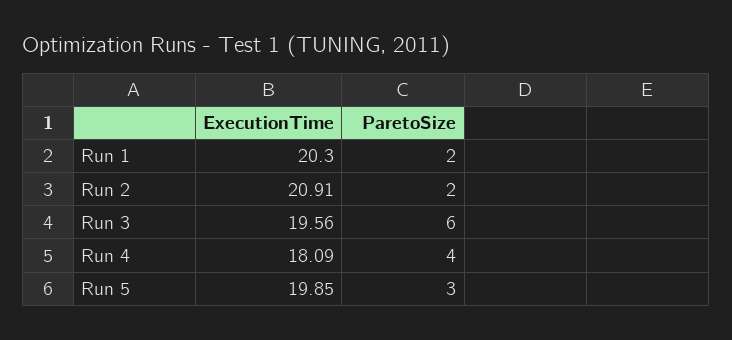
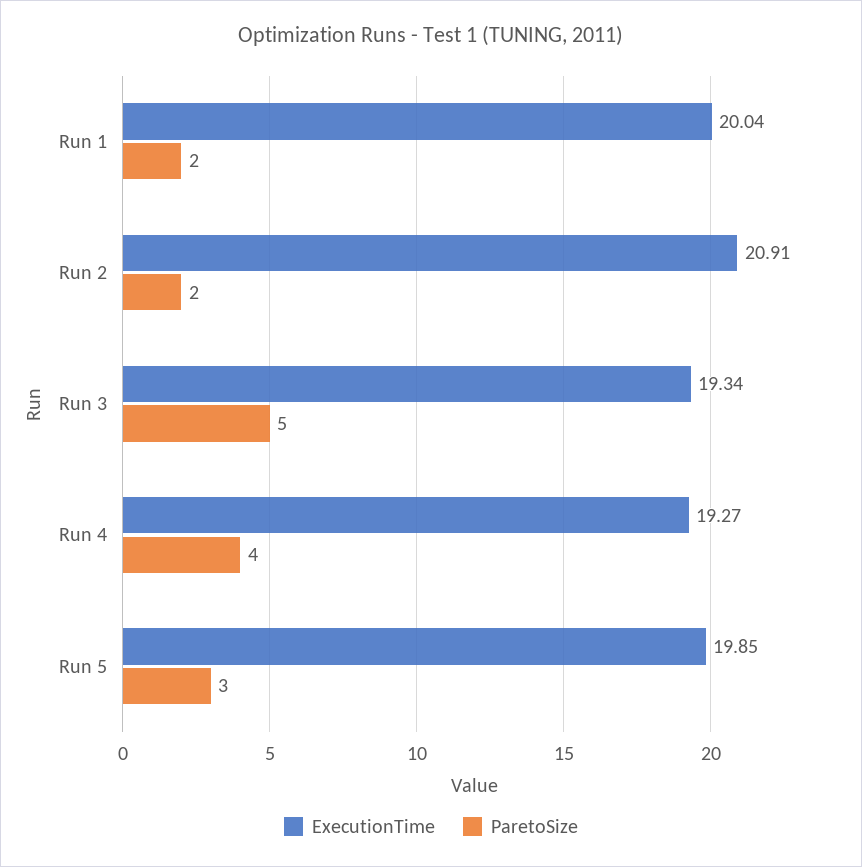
  {
    "ExecutionTime": {
-     "Run 1": 20.3,
+     "Run 1": 20.04,
      "Run 2": 20.91,
-     "Run 3": 19.56,
+     "Run 3": 19.34,
-     "Run 4": 18.09,
+     "Run 4": 19.27,
      "Run 5": 19.85
    },
    "ParetoSize": {
      "Run 1": 2,
      "Run 2": 2,
-     "Run 3": 6,
+     "Run 3": 5,
      "Run 4": 4,
      "Run 5": 3
    }
  }

